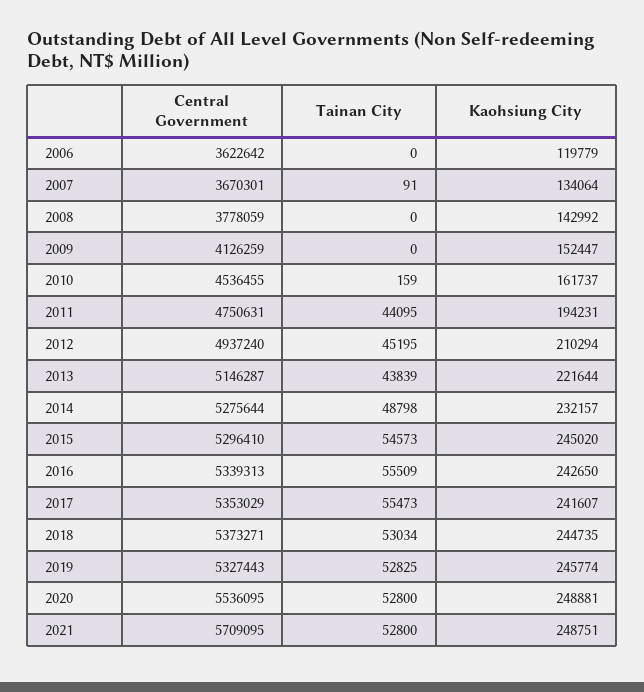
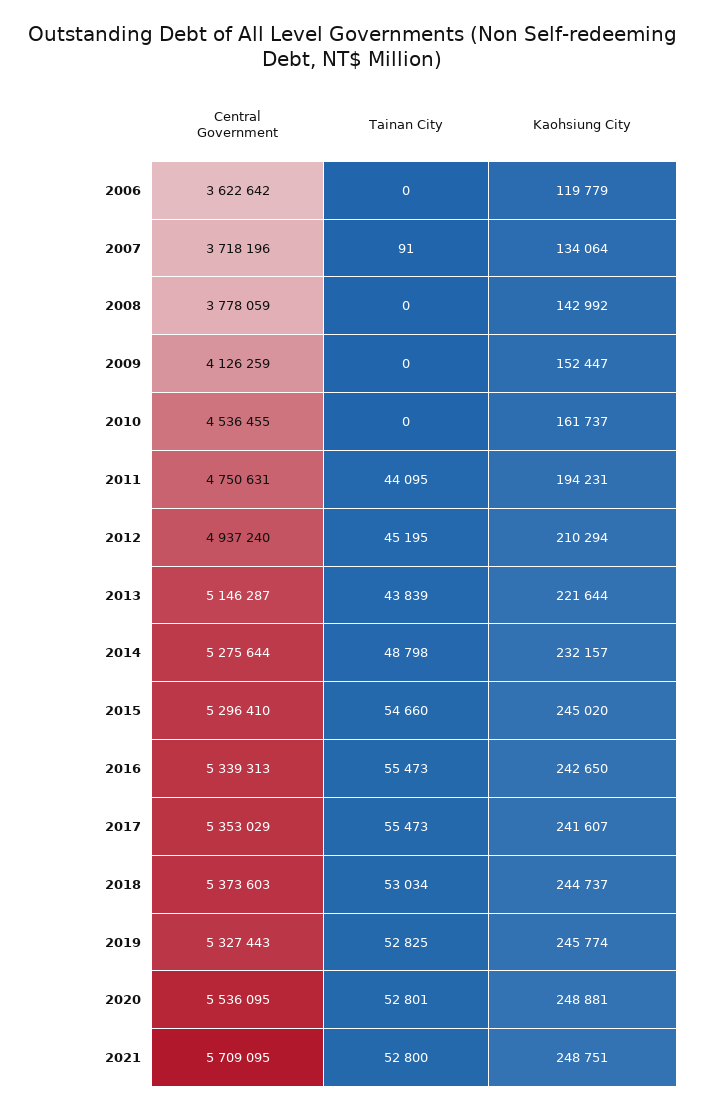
  {
    "Central Government": {
      "2006": 3622642,
-     "2007": 3670301,
+     "2007": 3718196,
      "2008": 3778059,
      "2009": 4126259,
      "2010": 4536455,
      "2011": 4750631,
      "2012": 4937240,
      "2013": 5146287,
      "2014": 5275644,
      "2015": 5296410,
      "2016": 5339313,
      "2017": 5353029,
-     "2018": 5373271,
+     "2018": 5373603,
      "2019": 5327443,
      "2020": 5536095,
      "2021": 5709095
    },
    "Tainan City": {
      "2006": 0,
      "2007": 91,
      "2008": 0,
      "2009": 0,
-     "2010": 159,
+     "2010": 0,
      "2011": 44095,
      "2012": 45195,
      "2013": 43839,
      "2014": 48798,
-     "2015": 54573,
+     "2015": 54660,
-     "2016": 55509,
+     "2016": 55473,
      "2017": 55473,
      "2018": 53034,
      "2019": 52825,
-     "2020": 52800,
+     "2020": 52801,
      "2021": 52800
    },
    "Kaohsiung City": {
      "2006": 119779,
      "2007": 134064,
      "2008": 142992,
      "2009": 152447,
      "2010": 161737,
      "2011": 194231,
      "2012": 210294,
      "2013": 221644,
      "2014": 232157,
      "2015": 245020,
      "2016": 242650,
      "2017": 241607,
-     "2018": 244735,
+     "2018": 244737,
      "2019": 245774,
      "2020": 248881,
      "2021": 248751
    }
  }

